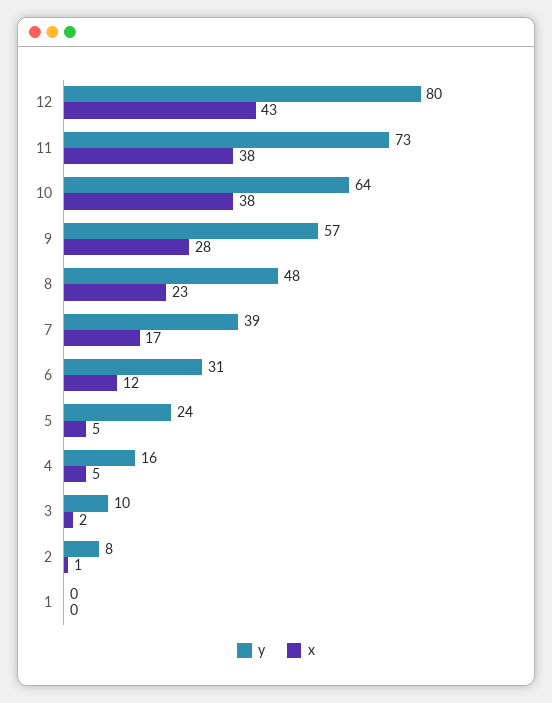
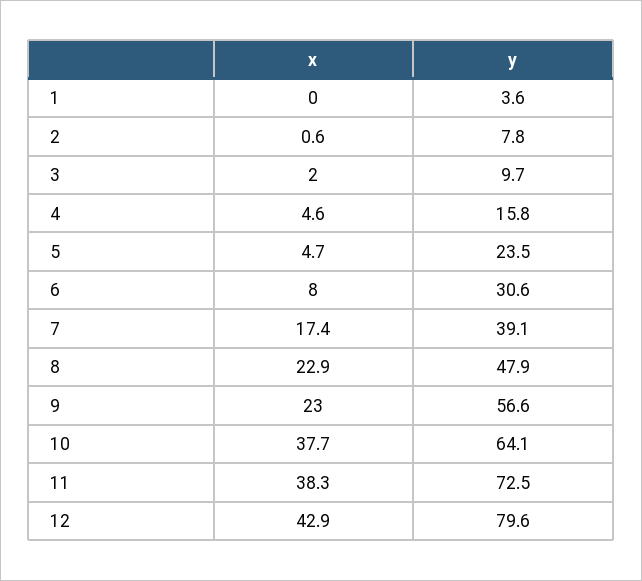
  {
    "y": {
      "12": 79.6,
      "11": 72.5,
      "10": 64.1,
      "9": 56.6,
      "8": 47.9,
      "7": 39.1,
      "6": 30.6,
      "5": 23.5,
      "4": 15.8,
      "3": 9.7,
      "2": 7.8,
-     "1": 0
+     "1": 3.6
    },
    "x": {
      "12": 42.9,
      "11": 38.3,
      "10": 37.7,
-     "9": 28,
+     "9": 23,
      "8": 22.9,
      "7": 17.4,
-     "6": 12,
+     "6": 8,
      "5": 4.7,
      "4": 4.6,
      "3": 2,
      "2": 0.6,
      "1": 0
    }
  }

